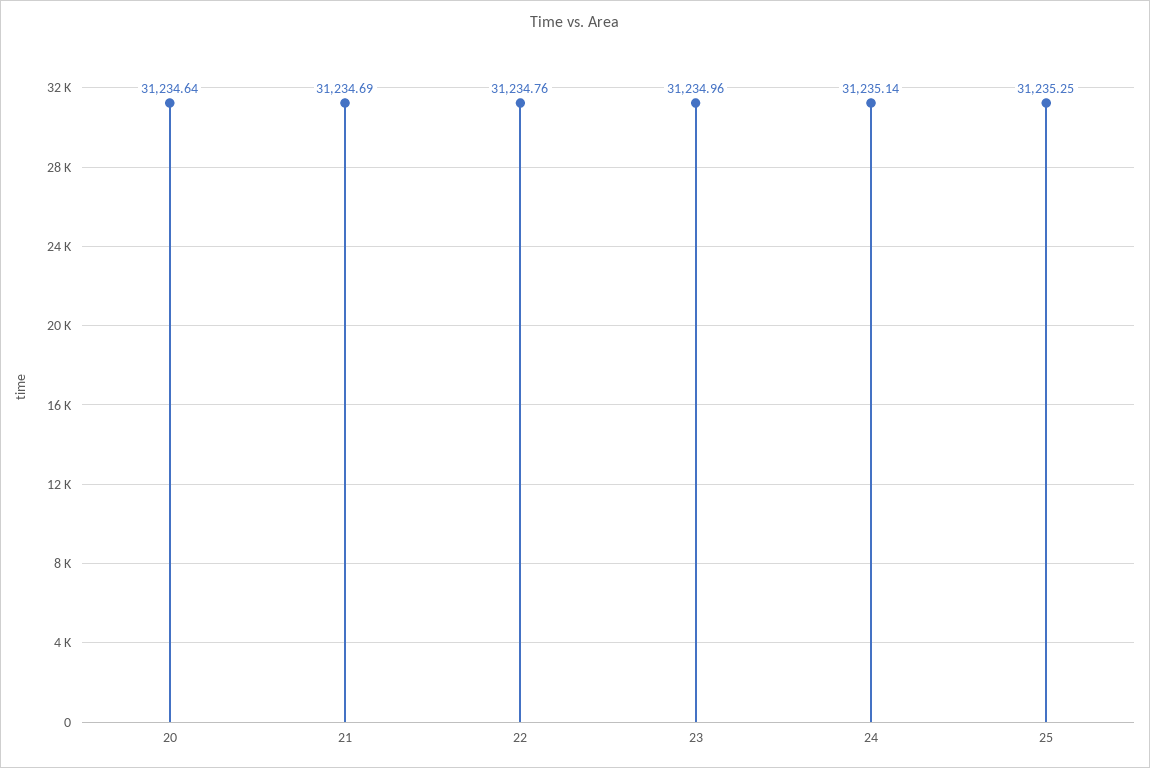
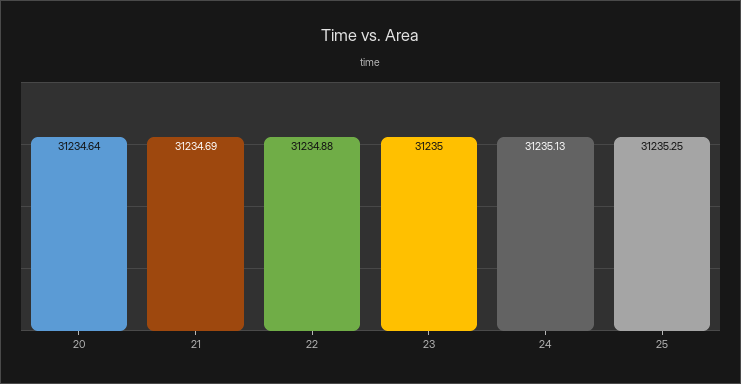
  {
    "20": 31234.64,
    "21": 31234.69,
-   "22": 31234.76,
+   "22": 31234.88,
-   "23": 31234.96,
+   "23": 31235,
-   "24": 31235.14,
+   "24": 31235.13,
    "25": 31235.25
  }

